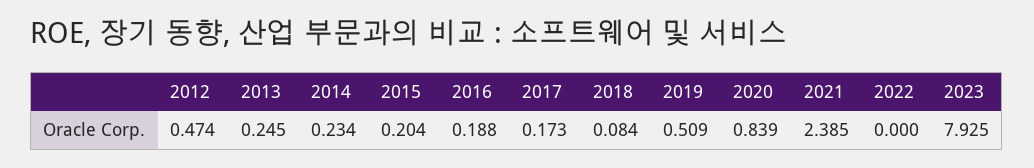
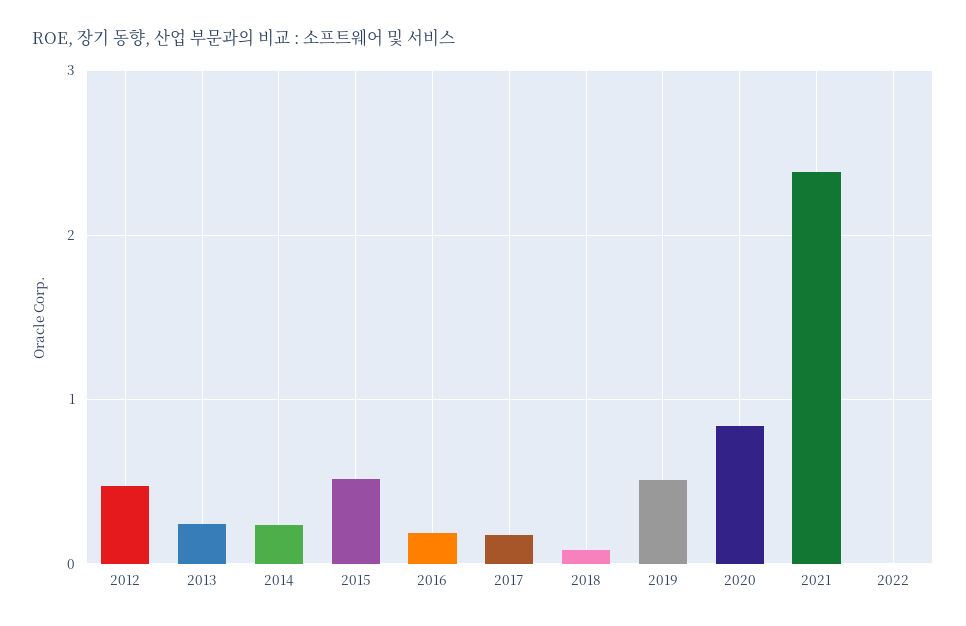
  {
    "2012": 0.474,
    "2013": 0.245,
    "2014": 0.234,
-   "2015": 0.204,
+   "2015": 0.5,
    "2016": 0.188,
    "2017": 0.173,
    "2018": 0.084,
    "2019": 0.509,
    "2020": 0.839,
    "2021": 2.385,
-   "2022": 0,
+   "2022": 0
-   "2023": 7.925
  }

